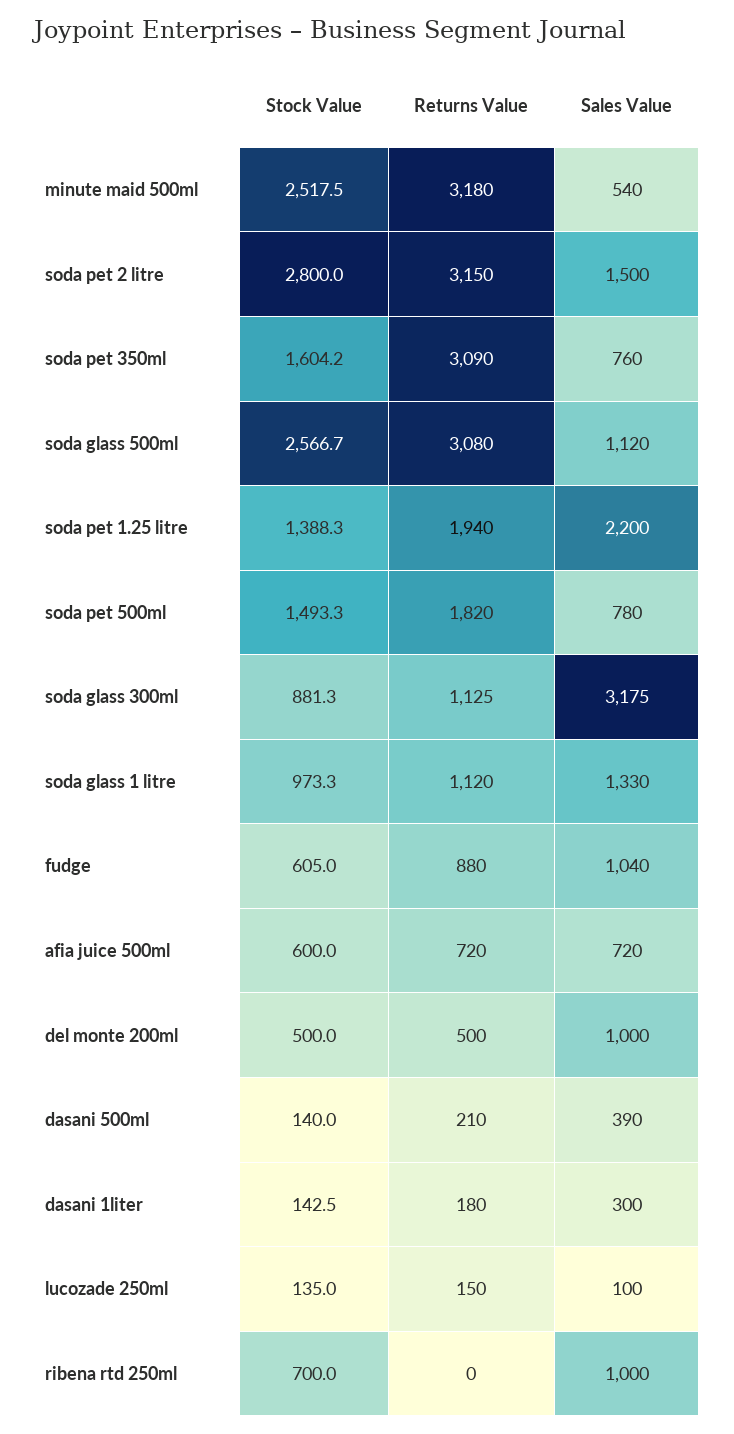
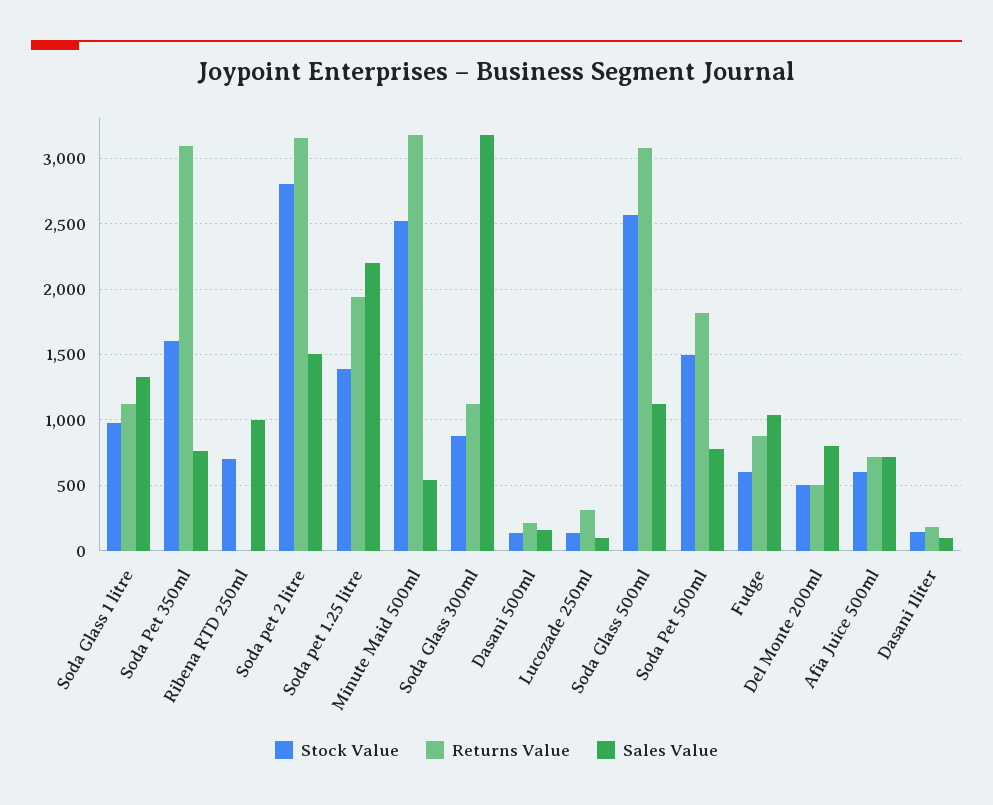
  {
    "Stock Value": {
      "minute maid 500ml": 2517.5,
      "soda pet 2 litre": 2800,
      "soda pet 350ml": 1604.2,
      "soda glass 500ml": 2566.7,
      "soda pet 1.25 litre": 1388.3,
      "soda pet 500ml": 1493.3,
      "soda glass 300ml": 881.3,
      "soda glass 1 litre": 973.3,
      "fudge": 605,
      "afia juice 500ml": 600,
      "del monte 200ml": 500,
      "dasani 500ml": 140,
      "dasani 1liter": 142.5,
      "lucozade 250ml": 135,
      "ribena rtd 250ml": 700
    },
    "Returns Value": {
      "minute maid 500ml": 3180,
      "soda pet 2 litre": 3150,
      "soda pet 350ml": 3090,
      "soda glass 500ml": 3080,
      "soda pet 1.25 litre": 1940,
      "soda pet 500ml": 1820,
      "soda glass 300ml": 1125,
      "soda glass 1 litre": 1120,
      "fudge": 880,
      "afia juice 500ml": 720,
      "del monte 200ml": 500,
      "dasani 500ml": 210,
      "dasani 1liter": 180,
-     "lucozade 250ml": 150,
+     "lucozade 250ml": 300,
      "ribena rtd 250ml": 0
    },
    "Sales Value": {
      "minute maid 500ml": 540,
      "soda pet 2 litre": 1500,
      "soda pet 350ml": 760,
      "soda glass 500ml": 1120,
      "soda pet 1.25 litre": 2200,
      "soda pet 500ml": 780,
      "soda glass 300ml": 3175,
      "soda glass 1 litre": 1330,
      "fudge": 1040,
      "afia juice 500ml": 720,
-     "del monte 200ml": 1000,
+     "del monte 200ml": 800,
-     "dasani 500ml": 390,
+     "dasani 500ml": 150,
-     "dasani 1liter": 300,
+     "dasani 1liter": 100,
      "lucozade 250ml": 100,
      "ribena rtd 250ml": 1000
    }
  }

